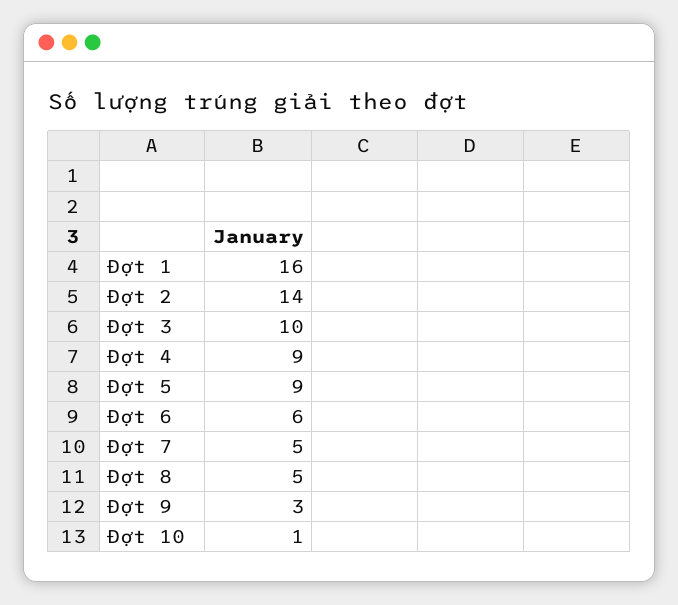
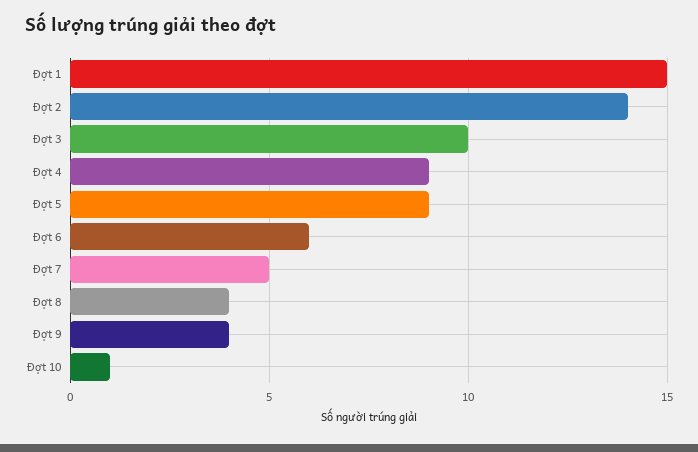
  {
-   "Đợt 1": 16,
+   "Đợt 1": 15,
    "Đợt 2": 14,
    "Đợt 3": 10,
    "Đợt 4": 9,
    "Đợt 5": 9,
    "Đợt 6": 6,
    "Đợt 7": 5,
-   "Đợt 8": 5,
+   "Đợt 8": 4,
-   "Đợt 9": 3,
+   "Đợt 9": 4,
    "Đợt 10": 1
  }

